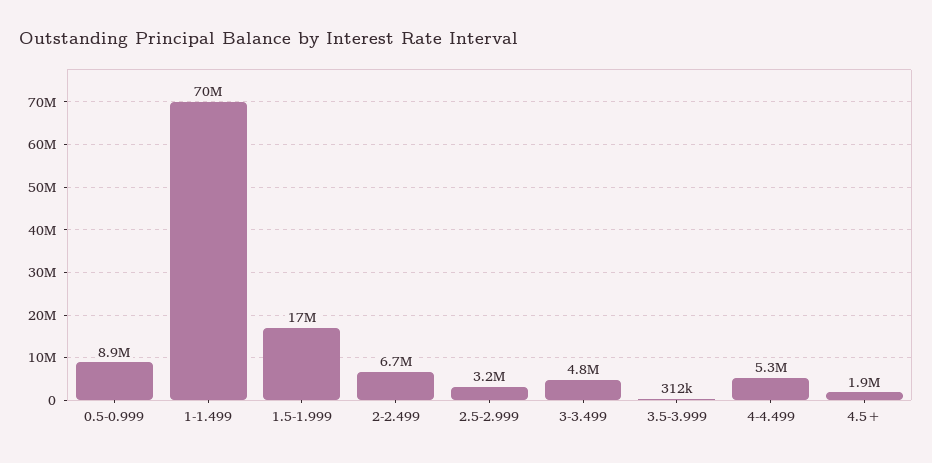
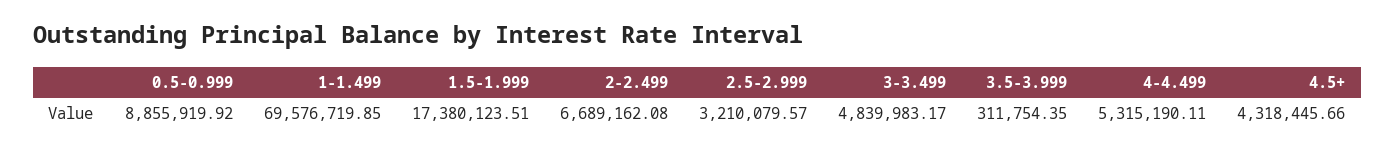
  {
    "0.5-0.999": 8855919.92,
    "1-1.499": 69576719.85,
    "1.5-1.999": 17380123.51,
    "2-2.499": 6689162.08,
    "2.5-2.999": 3210079.57,
    "3-3.499": 4839983.17,
    "3.5-3.999": 311754.35,
    "4-4.499": 5315190.11,
-   "4.5+": 1900000
+   "4.5+": 4318445.66
  }

